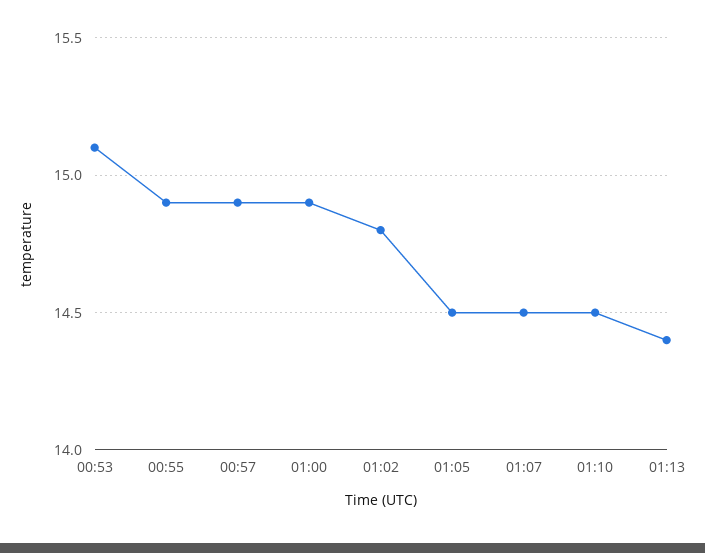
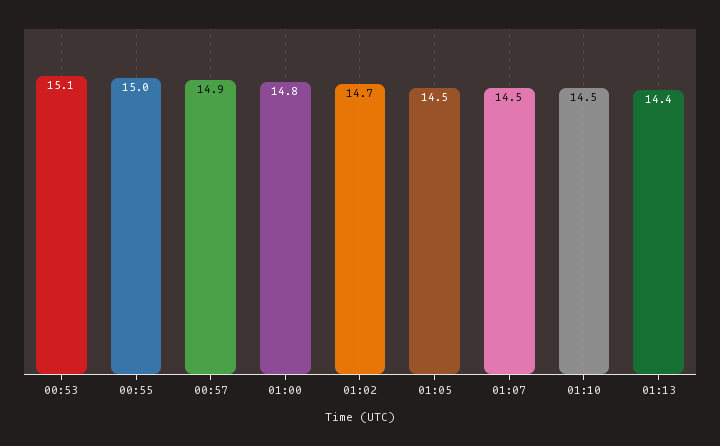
  {
    "00:53": 15.1,
-   "00:55": 14.9,
+   "00:55": 15,
    "00:57": 14.9,
-   "01:00": 14.9,
+   "01:00": 14.8,
-   "01:02": 14.8,
+   "01:02": 14.7,
    "01:05": 14.5,
    "01:07": 14.5,
    "01:10": 14.5,
    "01:13": 14.4
  }

